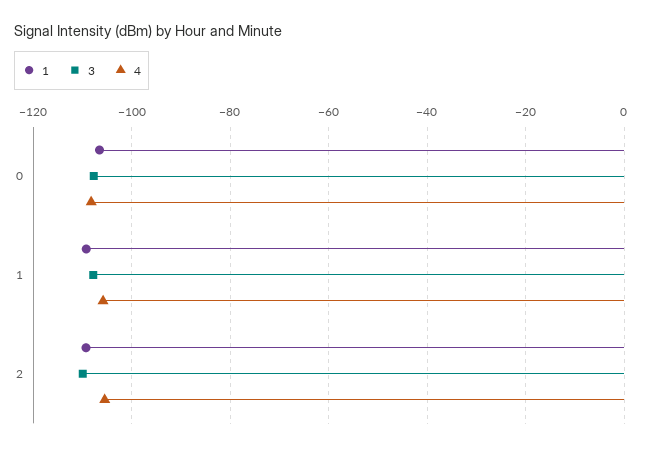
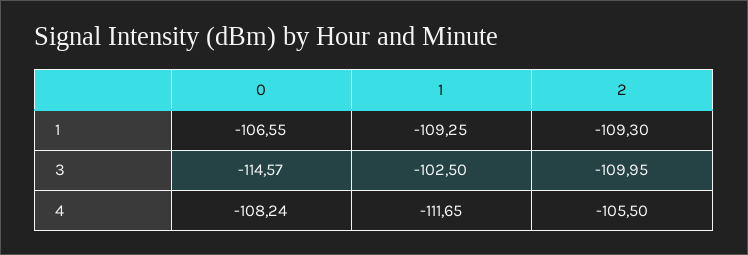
  {
    "1": {
      "0": -106.55,
      "1": -109.25,
      "2": -109.3
    },
    "3": {
-     "0": -108,
+     "0": -114.57,
-     "1": -108,
+     "1": -102.5,
      "2": -109.95
    },
    "4": {
      "0": -108.24,
-     "1": -106,
+     "1": -111.65,
      "2": -105.5
    }
  }

